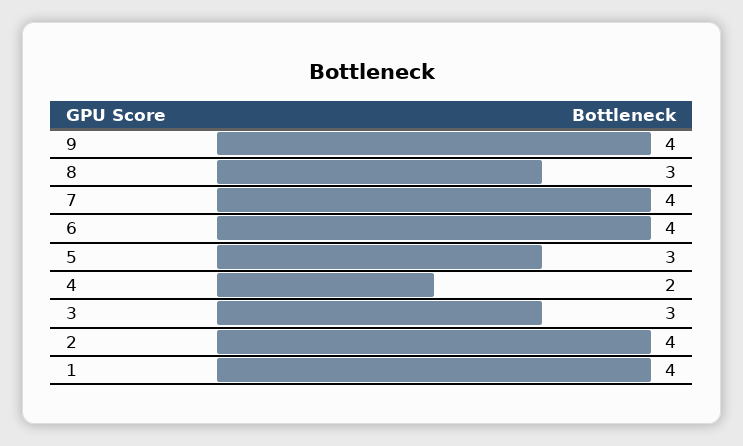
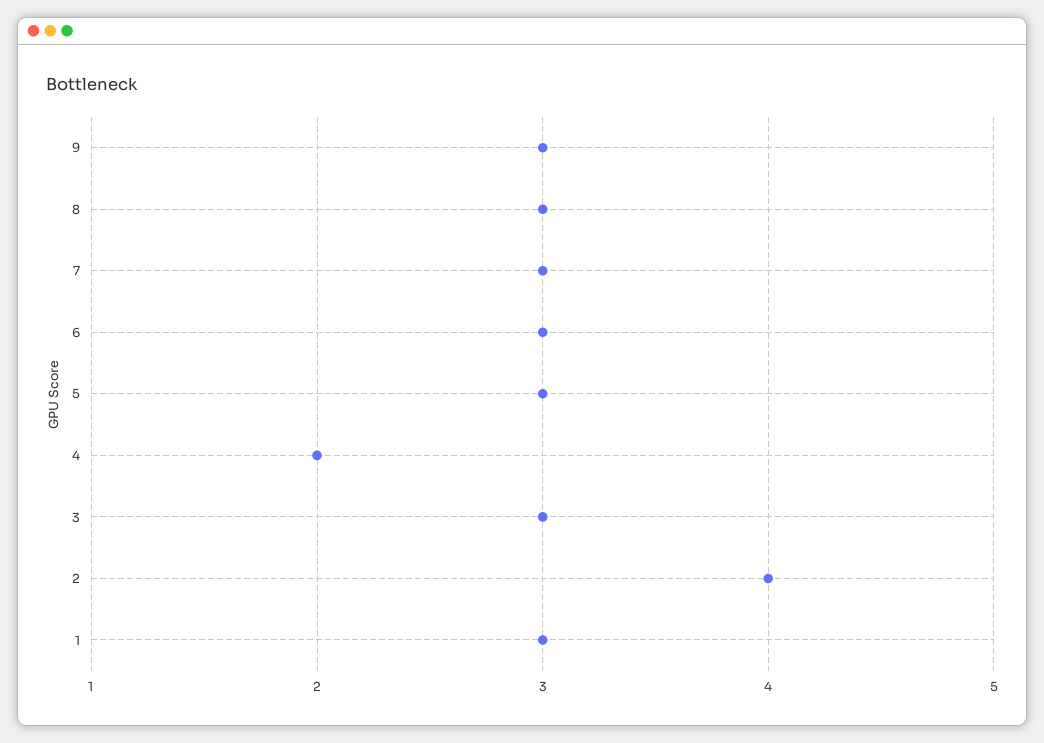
  {
-   "9": 4,
+   "9": 3,
    "8": 3,
-   "7": 4,
+   "7": 3,
-   "6": 4,
+   "6": 3,
    "5": 3,
    "4": 2,
    "3": 3,
    "2": 4,
-   "1": 4
+   "1": 3
  }

